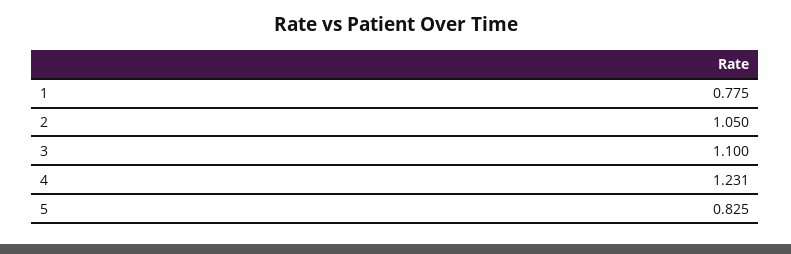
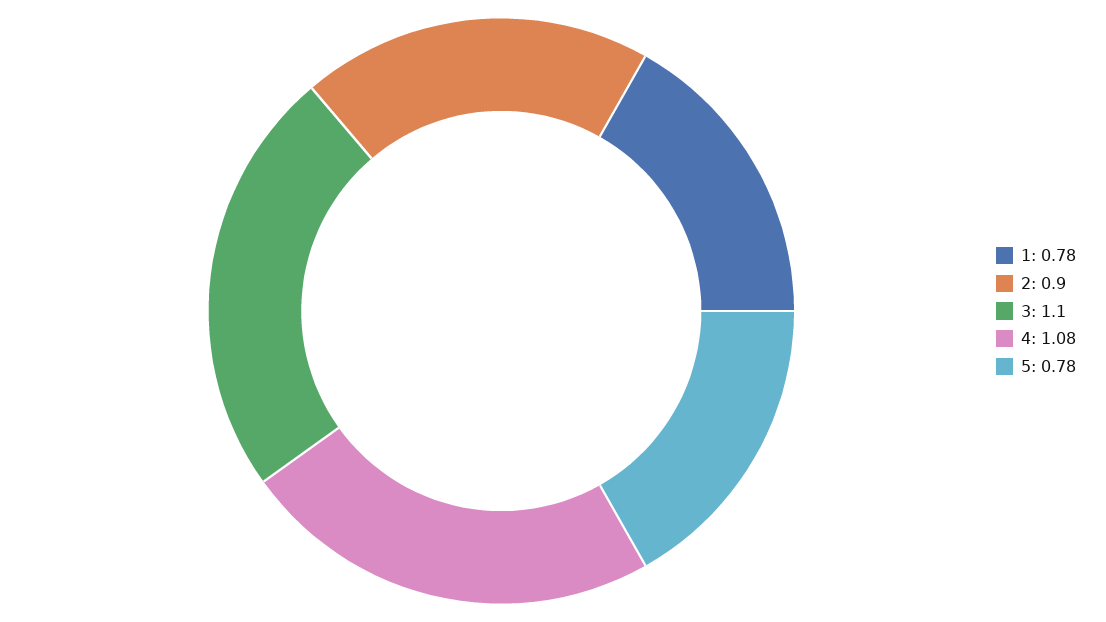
  {
    "1": 0.775,
-   "2": 1.05,
+   "2": 0.9,
    "3": 1.1,
-   "4": 1.231,
+   "4": 1.08,
-   "5": 0.825
+   "5": 0.78
  }

